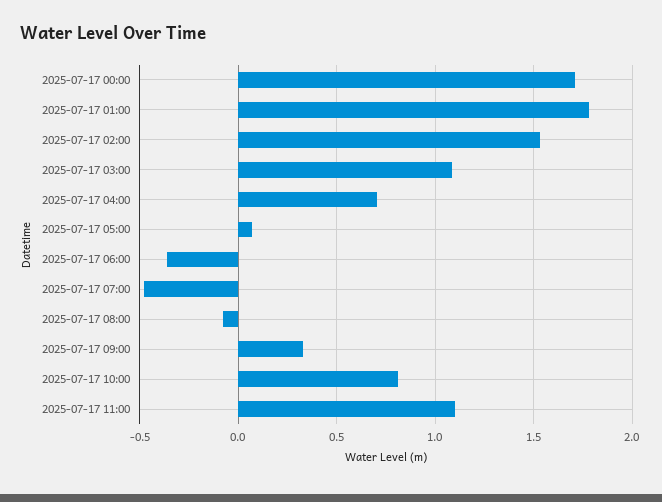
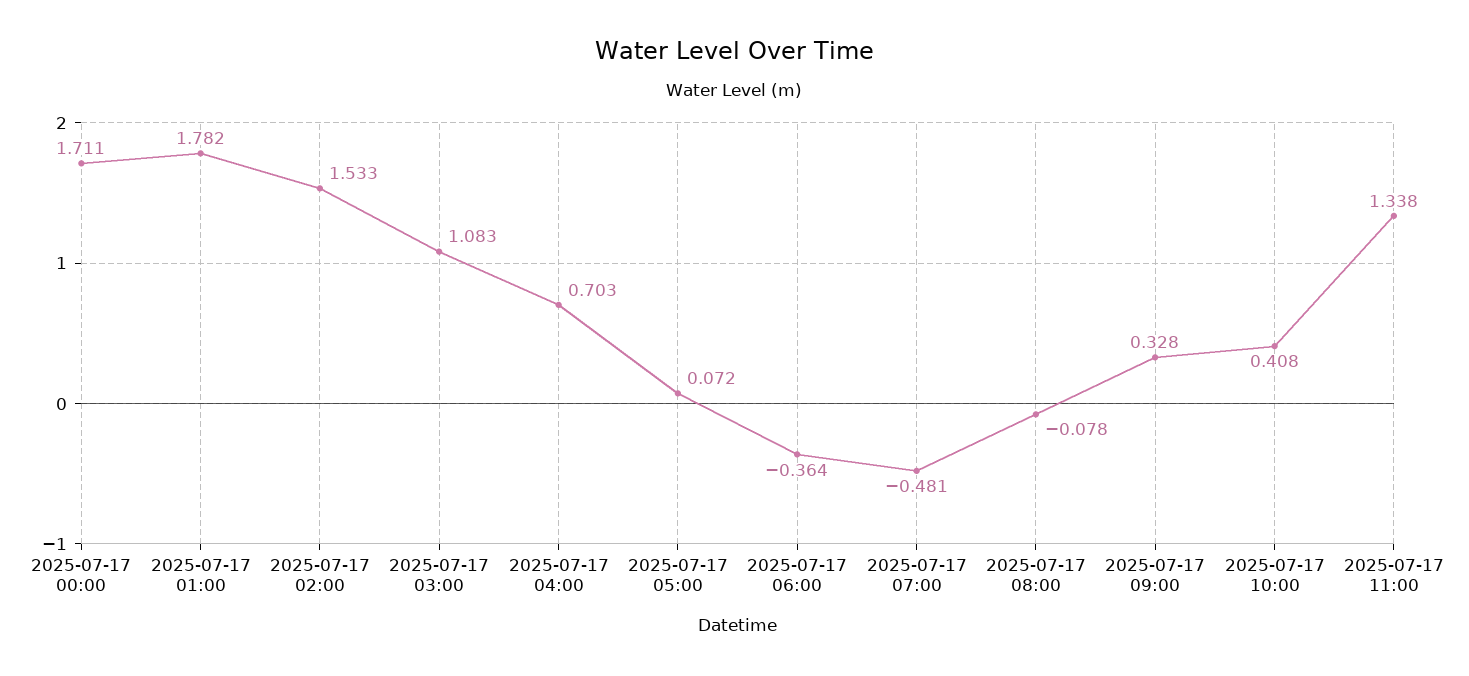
  {
    "2025-07-17 00:00": 1.711,
    "2025-07-17 01:00": 1.782,
    "2025-07-17 02:00": 1.533,
    "2025-07-17 03:00": 1.083,
    "2025-07-17 04:00": 0.703,
    "2025-07-17 05:00": 0.072,
    "2025-07-17 06:00": -0.364,
    "2025-07-17 07:00": -0.481,
    "2025-07-17 08:00": -0.078,
    "2025-07-17 09:00": 0.328,
-   "2025-07-17 10:00": 0.8,
+   "2025-07-17 10:00": 0.408,
-   "2025-07-17 11:00": 1.1
+   "2025-07-17 11:00": 1.338
  }

